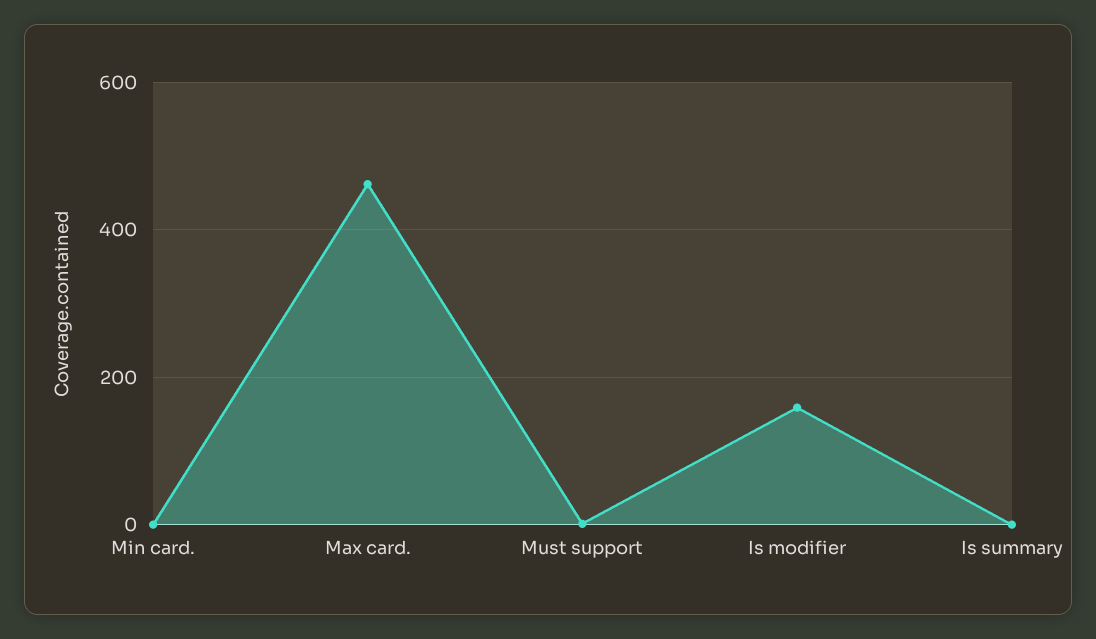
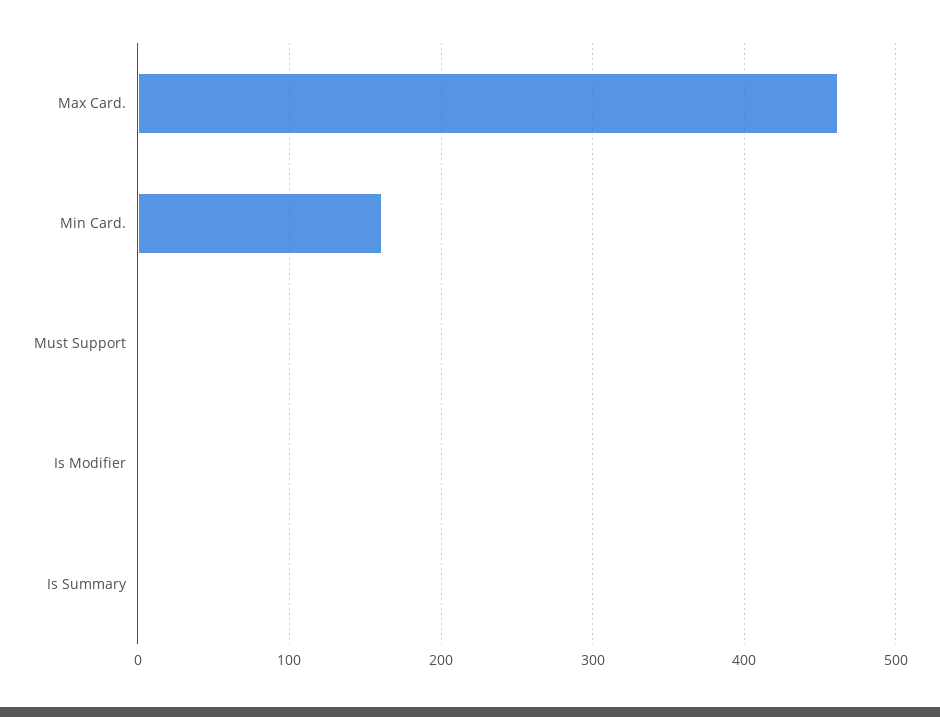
  {
-   "Min card.": 0,
+   "Min card.": 160,
    "Max card.": 460,
    "Must support": 0,
-   "Is modifier": 160,
+   "Is modifier": 0,
    "Is summary": 0
  }

